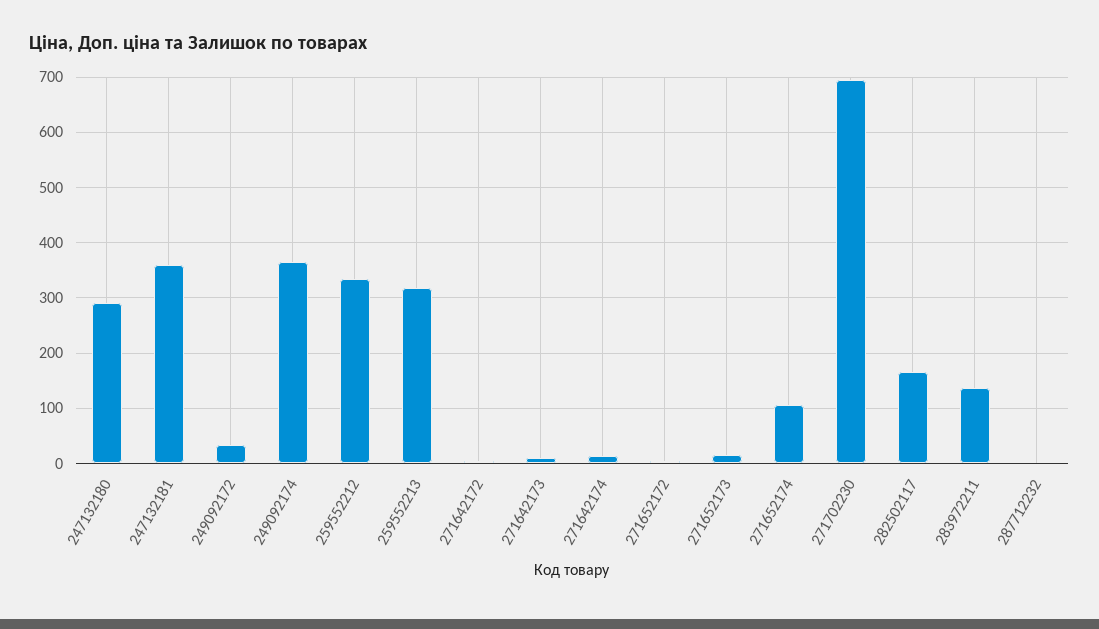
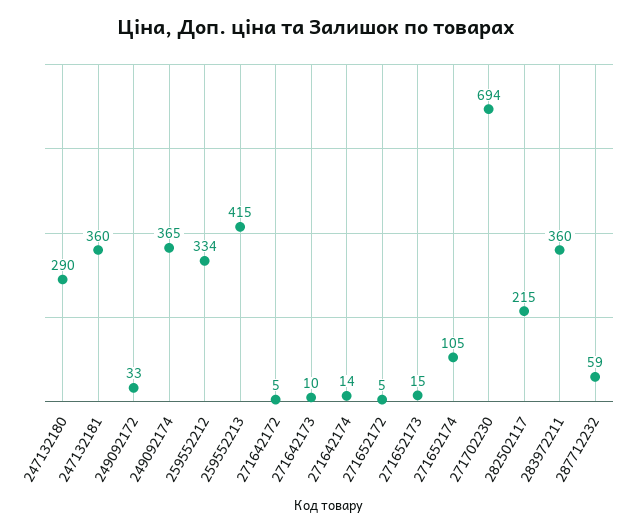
  {
    "247132180": 290,
    "247132181": 360,
    "249092172": 33,
    "249092174": 365,
    "259552212": 334,
-   "259552213": 320,
+   "259552213": 415,
    "271642172": 5,
    "271642173": 10,
    "271642174": 14,
    "271652172": 5,
    "271652173": 15,
    "271652174": 105,
    "271702230": 694,
-   "282502117": 160,
+   "282502117": 215,
-   "283972211": 140,
+   "283972211": 360,
-   "287712232": 0
+   "287712232": 59
  }

